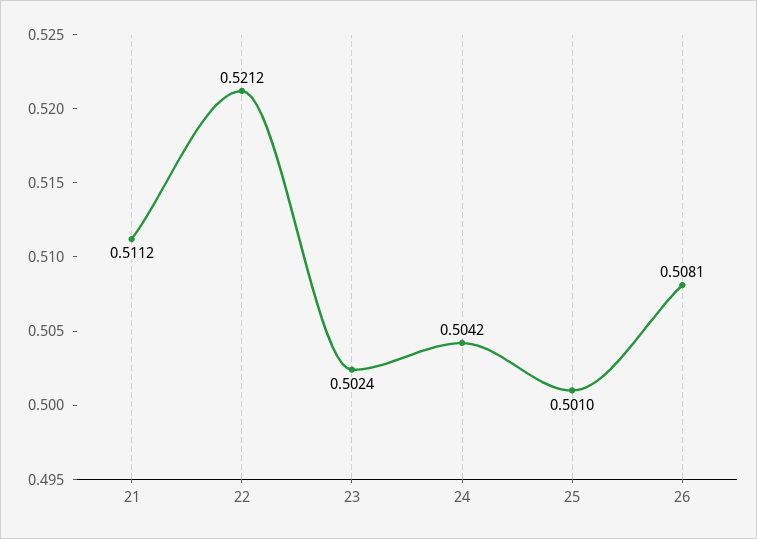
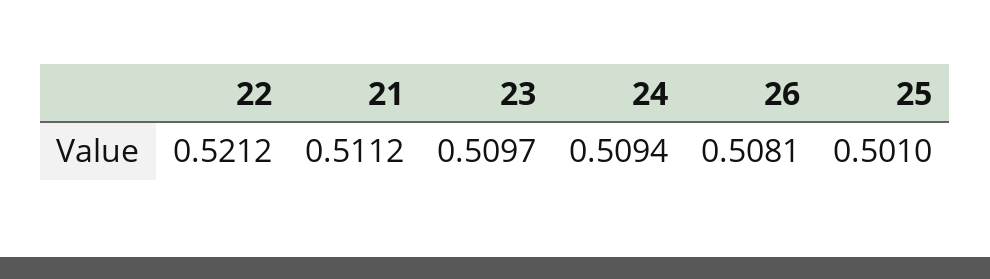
  {
    "21": 0.5112,
    "22": 0.5212,
-   "23": 0.5024,
+   "23": 0.5097,
-   "24": 0.5042,
+   "24": 0.5094,
    "25": 0.501,
    "26": 0.5081
  }

